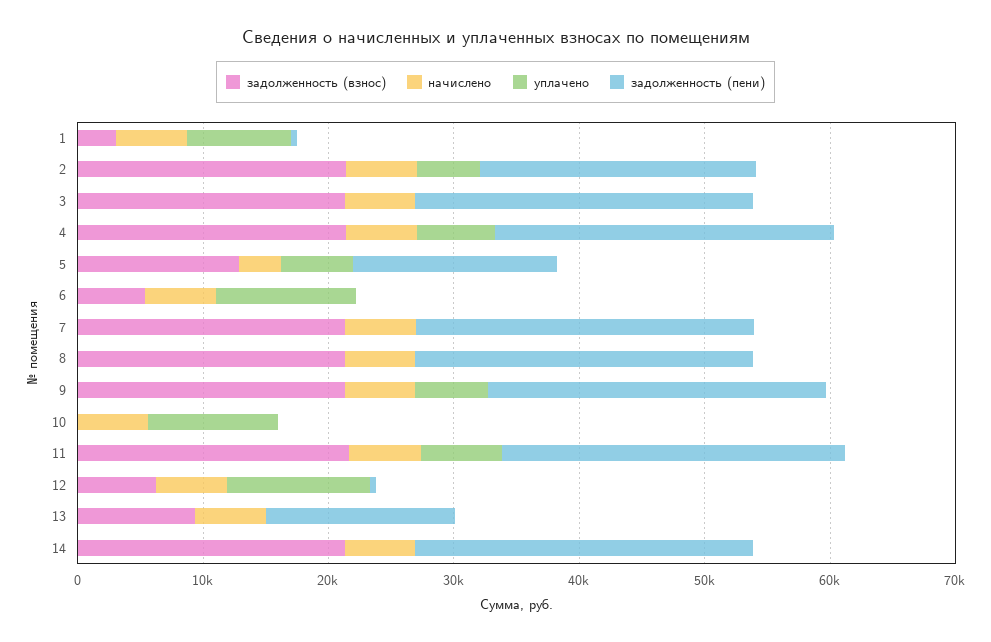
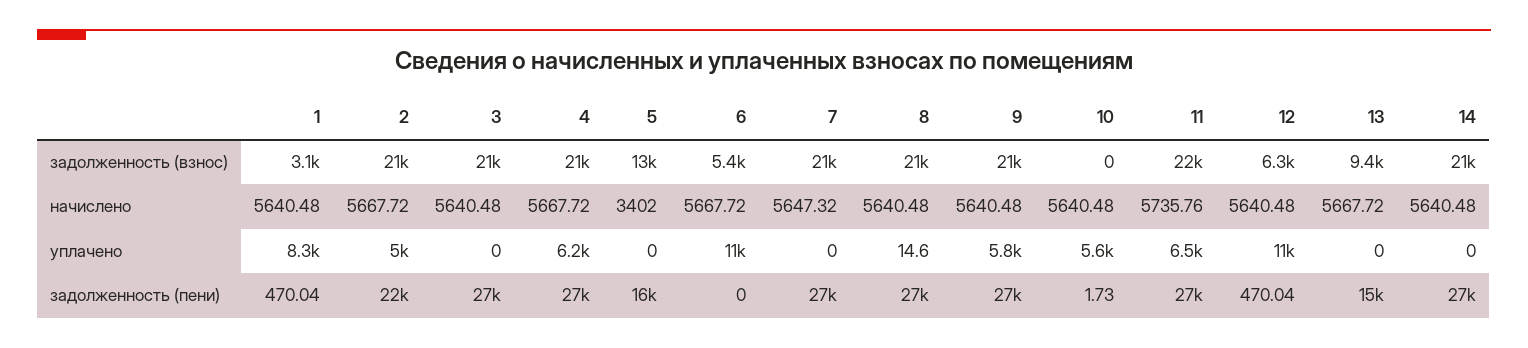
  {
    "задолженность (взнос)": {
      "1": 3100,
      "2": 21000,
      "3": 21000,
      "4": 21000,
      "5": 13000,
      "6": 5400,
      "7": 21000,
      "8": 21000,
      "9": 21000,
      "10": 0,
      "11": 22000,
      "12": 6300,
      "13": 9400,
      "14": 21000
    },
    "начислено": {
      "1": 5640.48,
      "2": 5667.72,
      "3": 5640.48,
      "4": 5667.72,
      "5": 3402,
      "6": 5667.72,
      "7": 5647.32,
      "8": 5640.48,
      "9": 5640.48,
      "10": 5640.48,
      "11": 5735.76,
      "12": 5640.48,
      "13": 5667.72,
      "14": 5640.48
    },
    "уплачено": {
      "1": 8300,
      "2": 5000,
      "3": 0,
      "4": 6200,
-     "5": 6000,
+     "5": 0,
      "6": 11000,
      "7": 0,
      "8": 14.6,
      "9": 5800,
-     "10": 10000,
+     "10": 5600,
      "11": 6500,
      "12": 11000,
      "13": 0,
      "14": 0
    },
    "задолженность (пени)": {
      "1": 470.04,
      "2": 22000,
      "3": 27000,
      "4": 27000,
      "5": 16000,
      "6": 0,
      "7": 27000,
      "8": 27000,
      "9": 27000,
      "10": 1.73,
      "11": 27000,
      "12": 470.04,
      "13": 15000,
      "14": 27000
    }
  }

